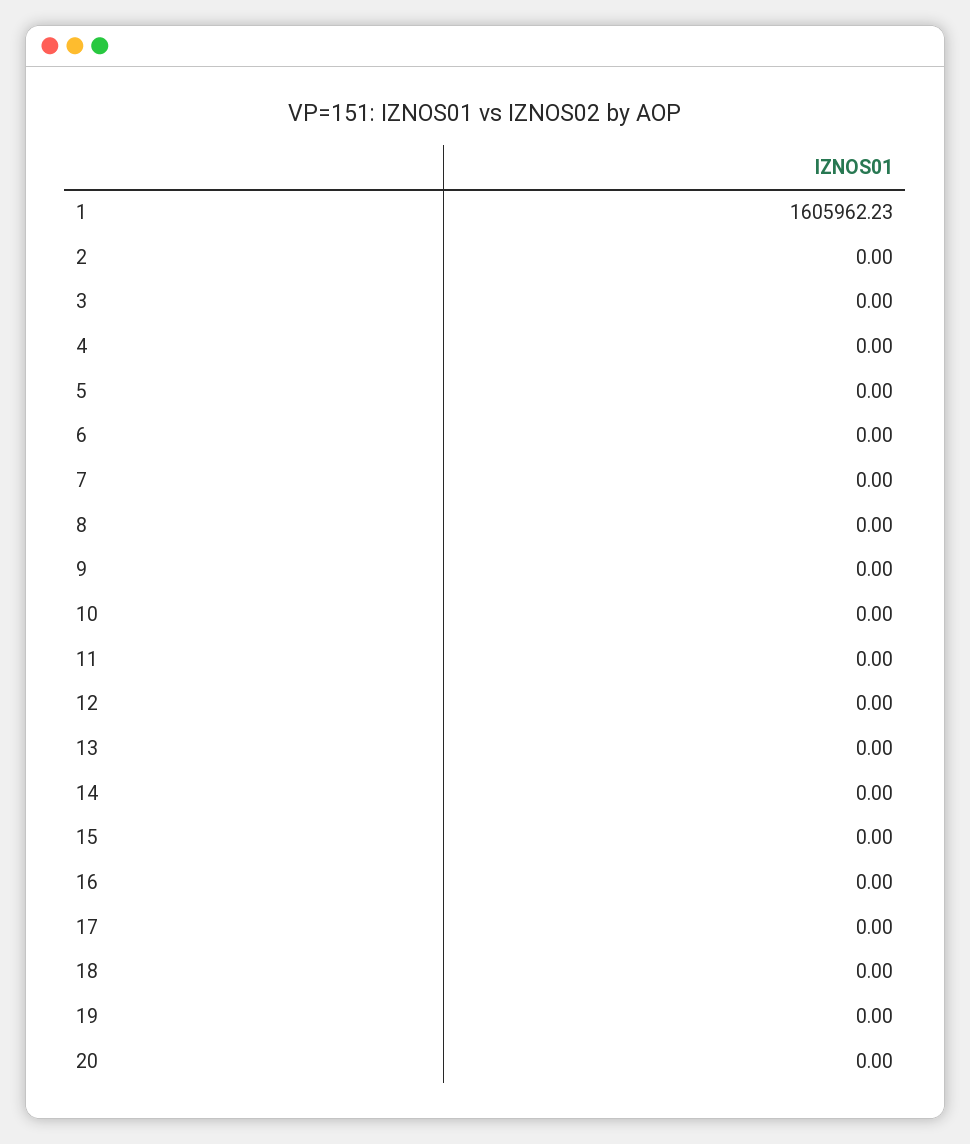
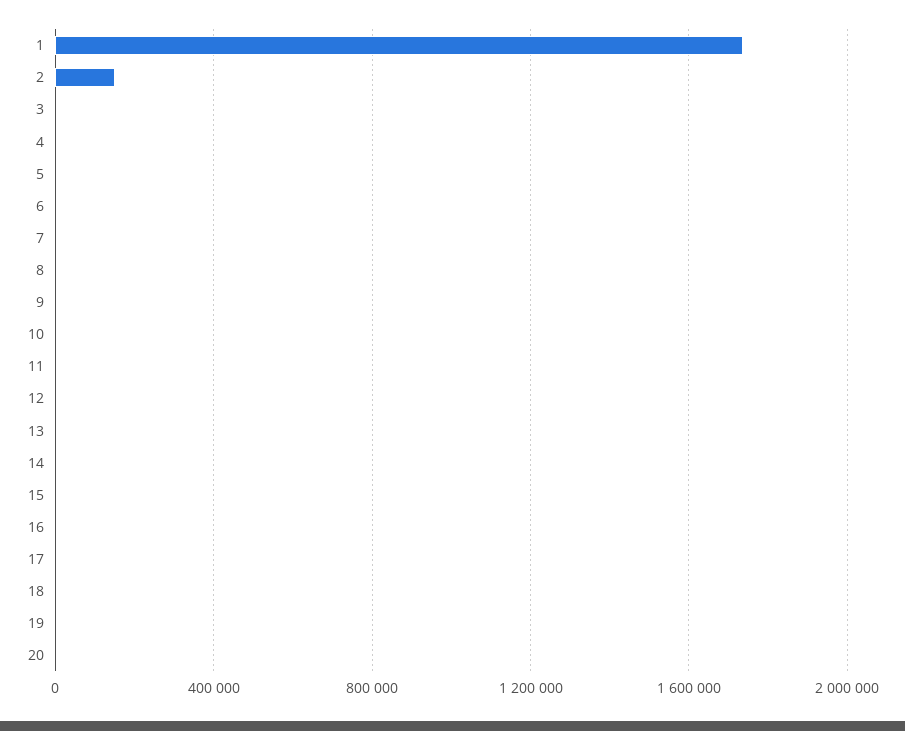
  {
-   "1": 1605962.23,
+   "1": 1750000,
-   "2": 0,
+   "2": 150000,
    "3": 0,
    "4": 0,
    "5": 0,
    "6": 0,
    "7": 0,
    "8": 0,
    "9": 0,
    "10": 0,
    "11": 0,
    "12": 0,
    "13": 0,
    "14": 0,
    "15": 0,
    "16": 0,
    "17": 0,
    "18": 0,
    "19": 0,
    "20": 0
  }

